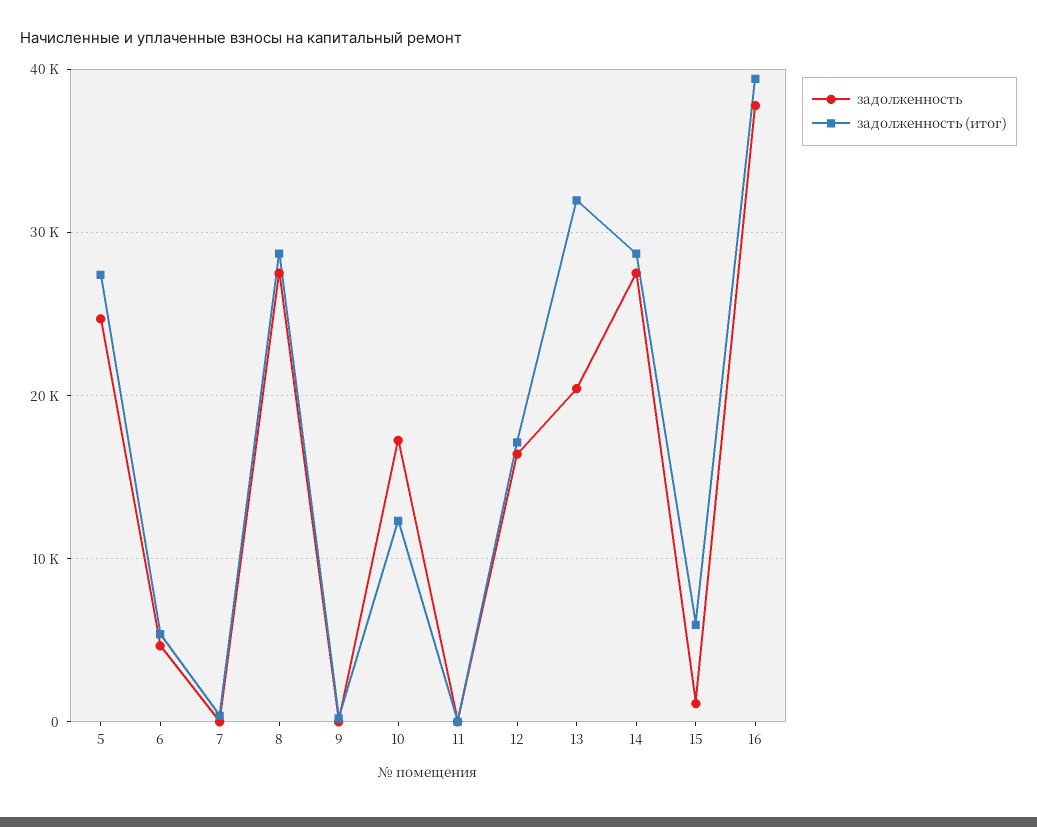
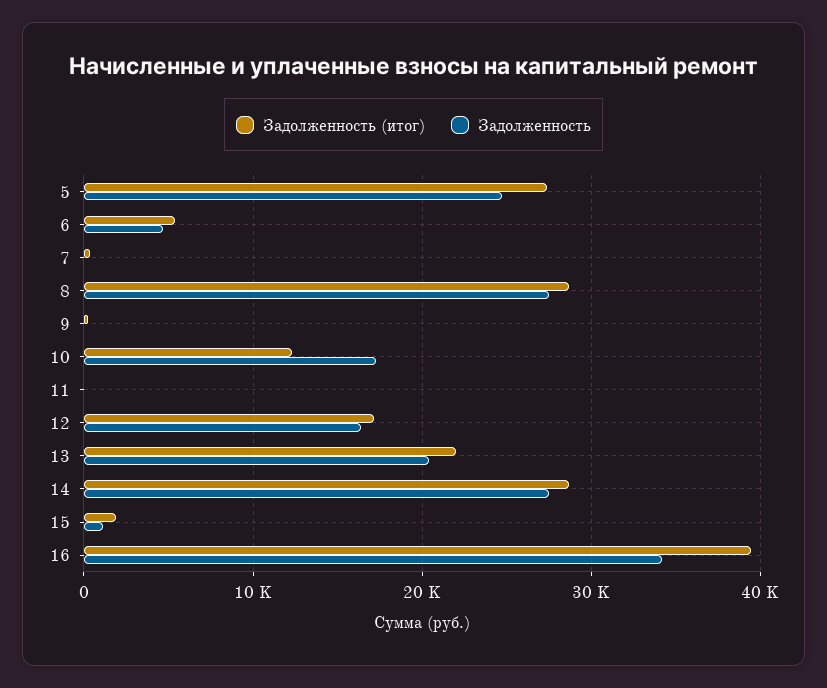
  {
    "задолженность": {
      "5": 25000,
      "6": 5000,
      "7": 0,
      "8": 27000,
      "9": 0,
      "10": 17000,
      "11": 0,
      "12": 16000,
      "13": 20000,
      "14": 27000,
      "15": 1000,
-     "16": 38000
+     "16": 34000
    },
    "задолженность (итог)": {
      "5": 27000,
      "6": 5000,
      "7": 0,
      "8": 29000,
      "9": 0,
      "10": 12000,
      "11": 0,
      "12": 17000,
-     "13": 32000,
+     "13": 22000,
      "14": 29000,
-     "15": 6000,
+     "15": 2000,
      "16": 39000
    }
  }

